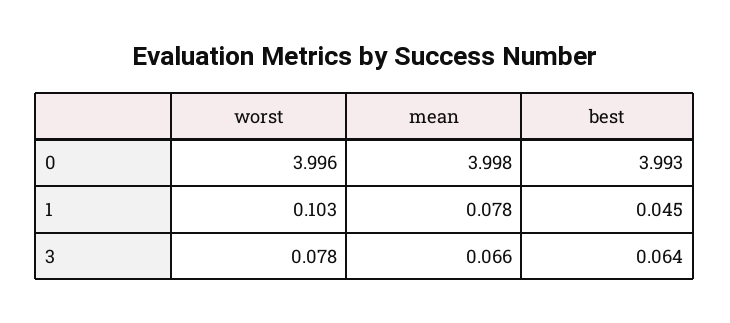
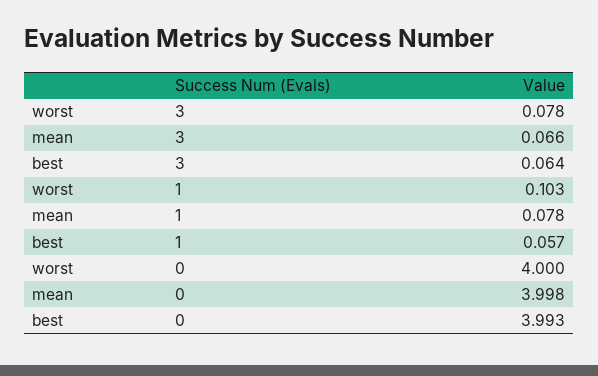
  {
    "worst": {
-     "0": 3.996,
+     "0": 4,
      "1": 0.103,
      "3": 0.078
    },
    "mean": {
      "0": 3.998,
      "1": 0.078,
      "3": 0.066
    },
    "best": {
      "0": 3.993,
-     "1": 0.045,
+     "1": 0.057,
      "3": 0.064
    }
  }

